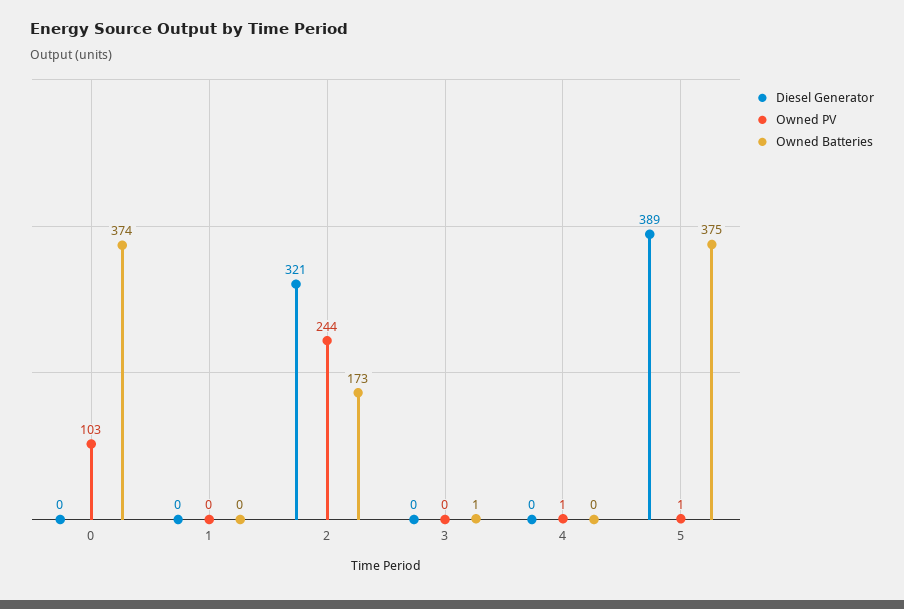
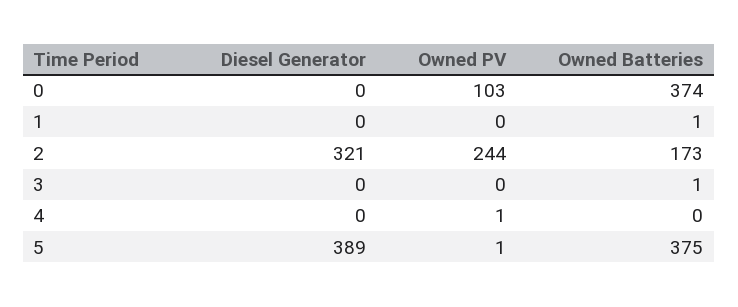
  {
    "Diesel Generator": {
      "0": 0,
      "1": 0,
      "2": 321,
      "3": 0,
      "4": 0,
      "5": 389
    },
    "Owned PV": {
      "0": 103,
      "1": 0,
      "2": 244,
      "3": 0,
      "4": 1,
      "5": 1
    },
    "Owned Batteries": {
      "0": 374,
-     "1": 0,
+     "1": 1,
      "2": 173,
      "3": 1,
      "4": 0,
      "5": 375
    }
  }

